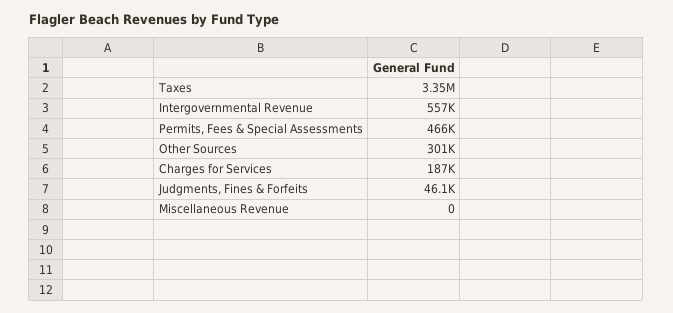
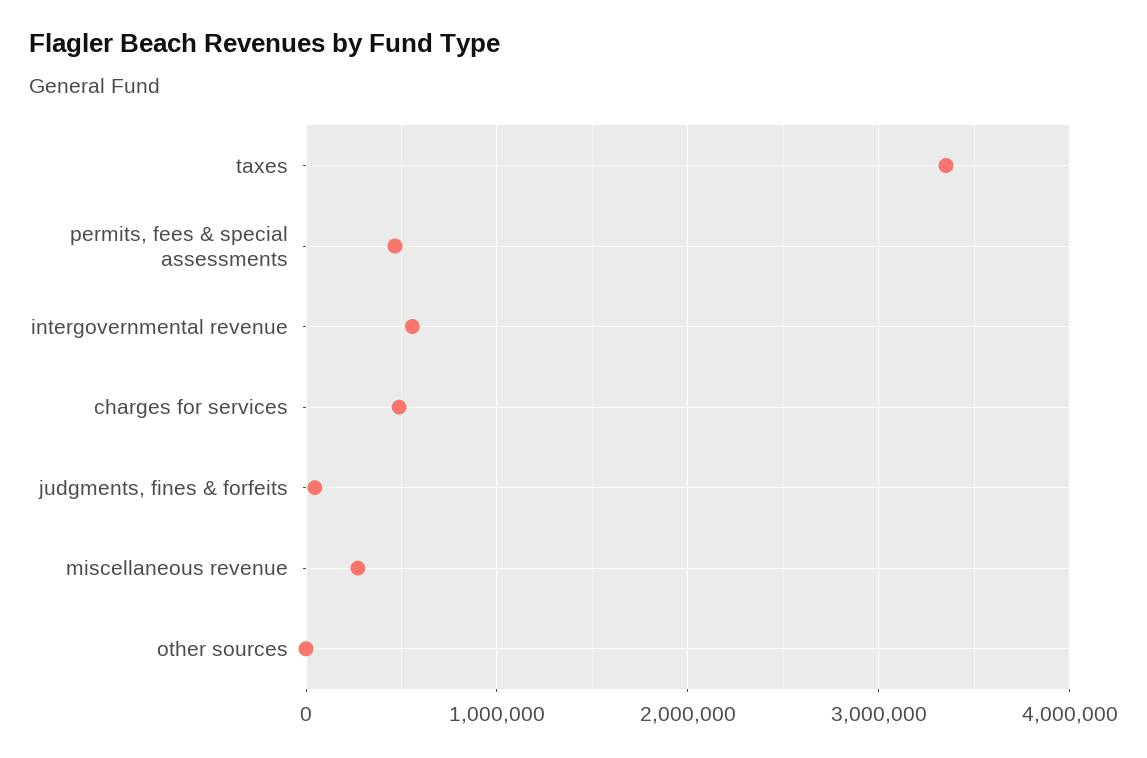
  {
    "Taxes": 3350000,
    "Intergovernmental Revenue": 557000,
    "Permits, Fees & Special Assessments": 466000,
-   "Other Sources": 301000,
+   "Other Sources": 0,
-   "Charges for Services": 187000,
+   "Charges for Services": 500000,
    "Judgments, Fines & Forfeits": 46100,
-   "Miscellaneous Revenue": 0
+   "Miscellaneous Revenue": 300000
  }

